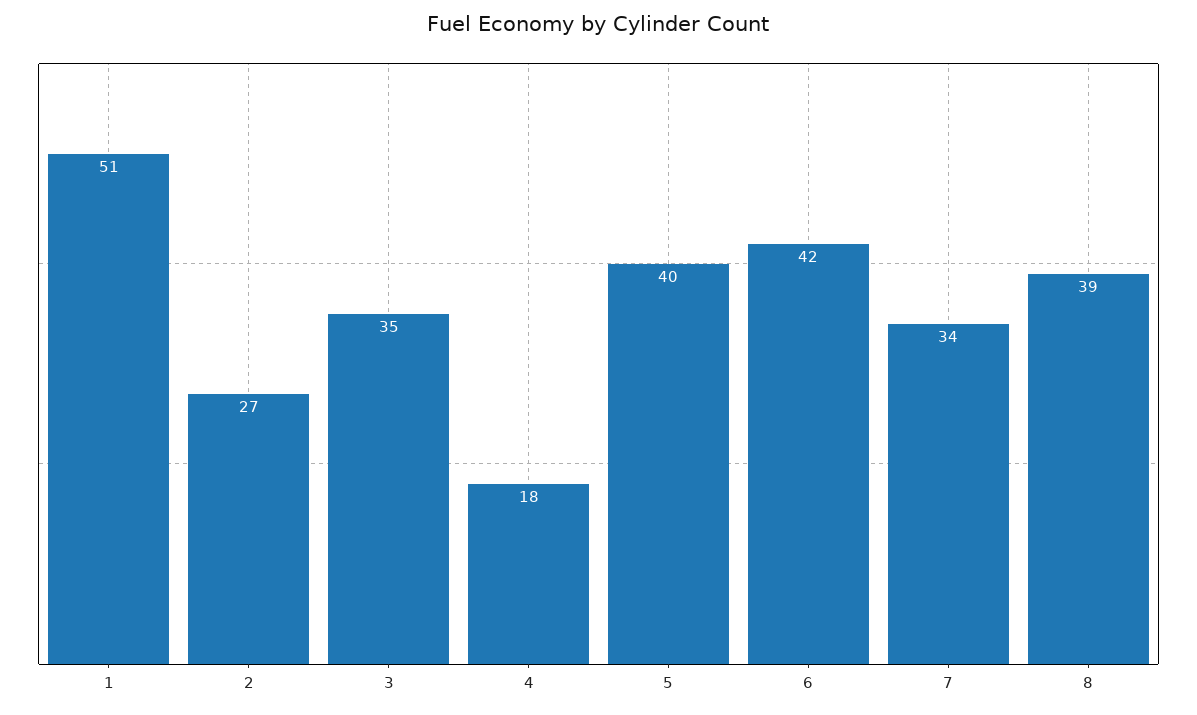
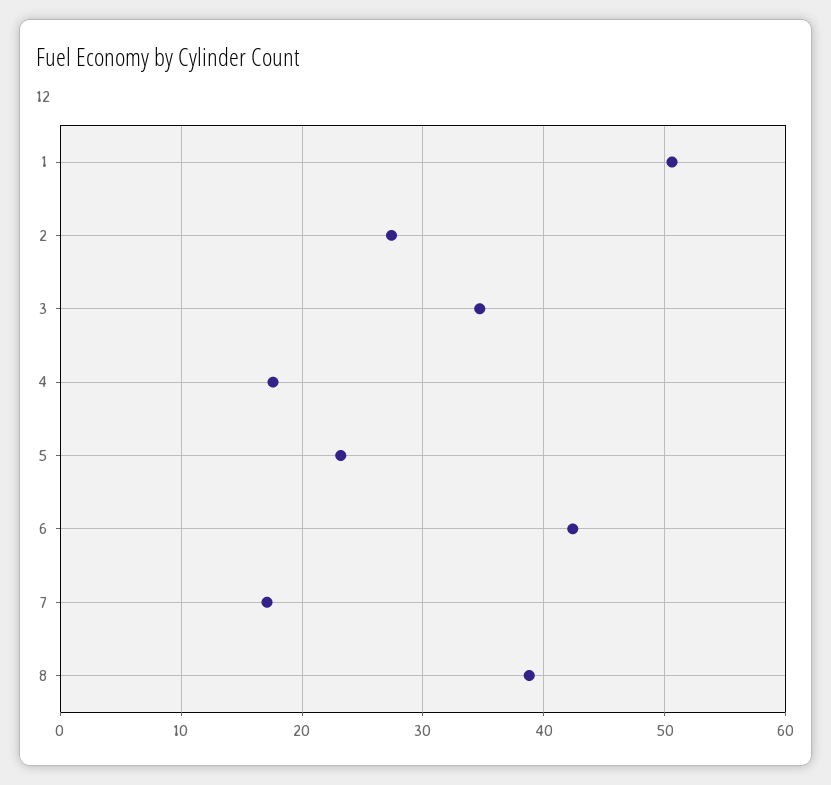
  {
    "1": 51,
    "2": 27,
    "3": 35,
    "4": 18,
-   "5": 40,
+   "5": 23,
    "6": 42,
-   "7": 34,
+   "7": 17,
    "8": 39
  }

